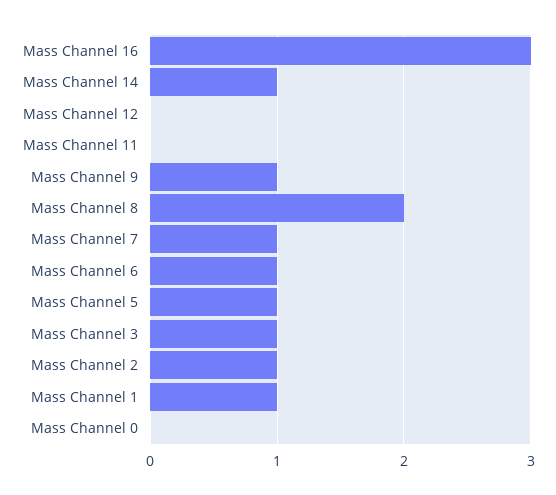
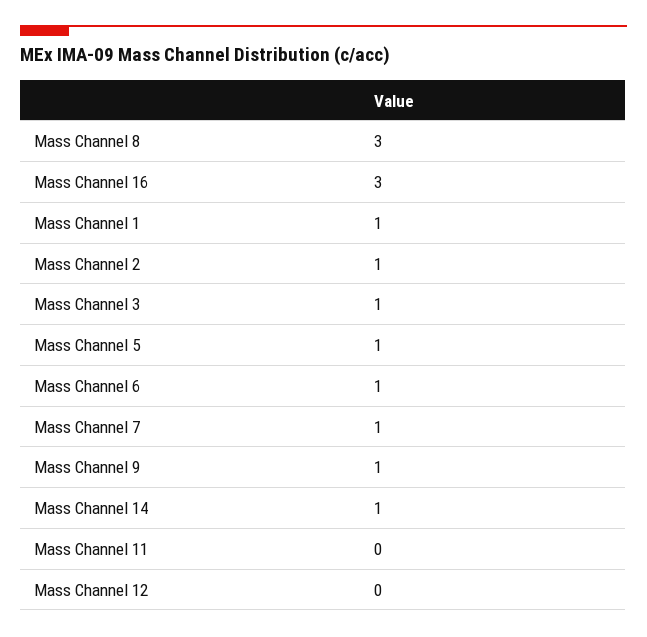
  {
    "Mass Channel 16": 3,
    "Mass Channel 14": 1,
    "Mass Channel 12": 0,
    "Mass Channel 11": 0,
    "Mass Channel 9": 1,
-   "Mass Channel 8": 2,
+   "Mass Channel 8": 3,
    "Mass Channel 7": 1,
    "Mass Channel 6": 1,
    "Mass Channel 5": 1,
    "Mass Channel 3": 1,
    "Mass Channel 2": 1,
-   "Mass Channel 1": 1,
+   "Mass Channel 1": 1
-   "Mass Channel 0": 0
  }

